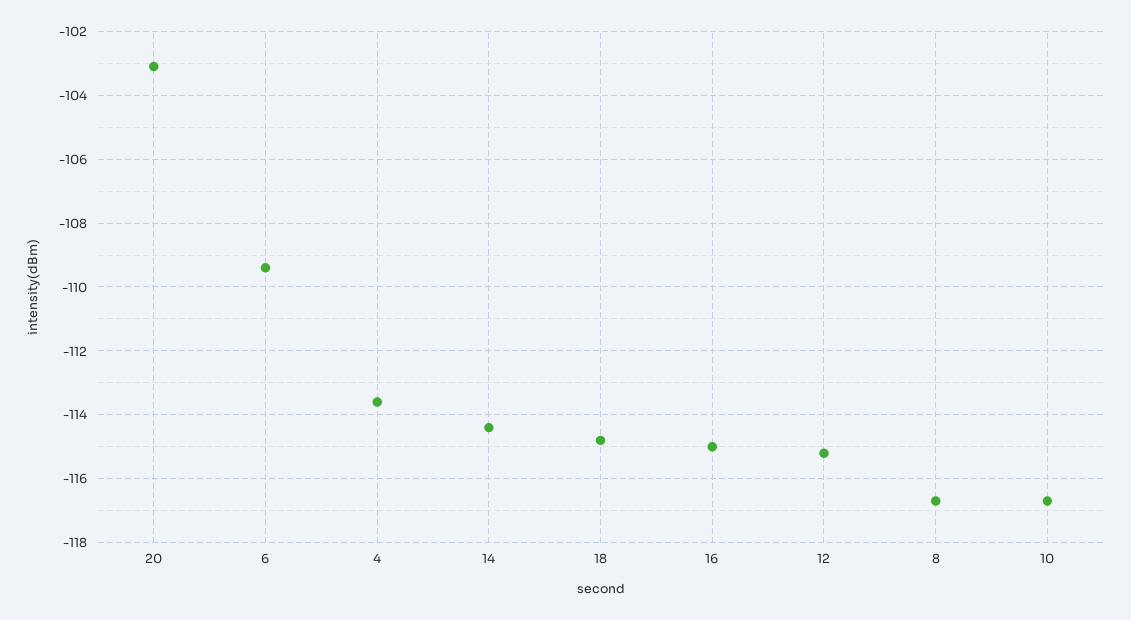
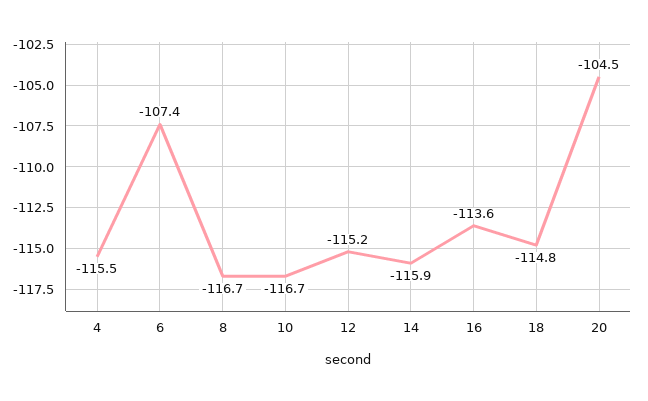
  {
-   "20": -103,
+   "20": -104.5,
-   "6": -109.5,
+   "6": -107.4,
-   "4": -113.5,
+   "4": -115.5,
-   "14": -114.5,
+   "14": -115.9,
    "18": -114.8,
-   "16": -115,
+   "16": -113.6,
    "12": -115.2,
    "8": -116.7,
    "10": -116.7
  }

